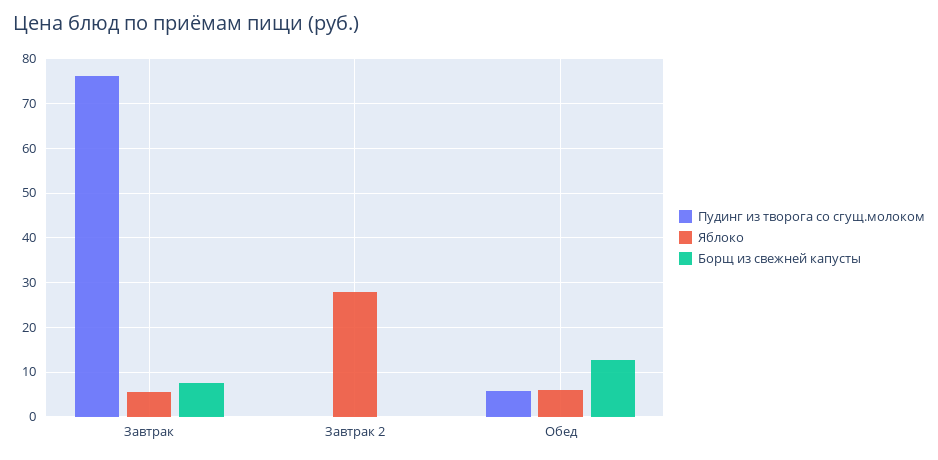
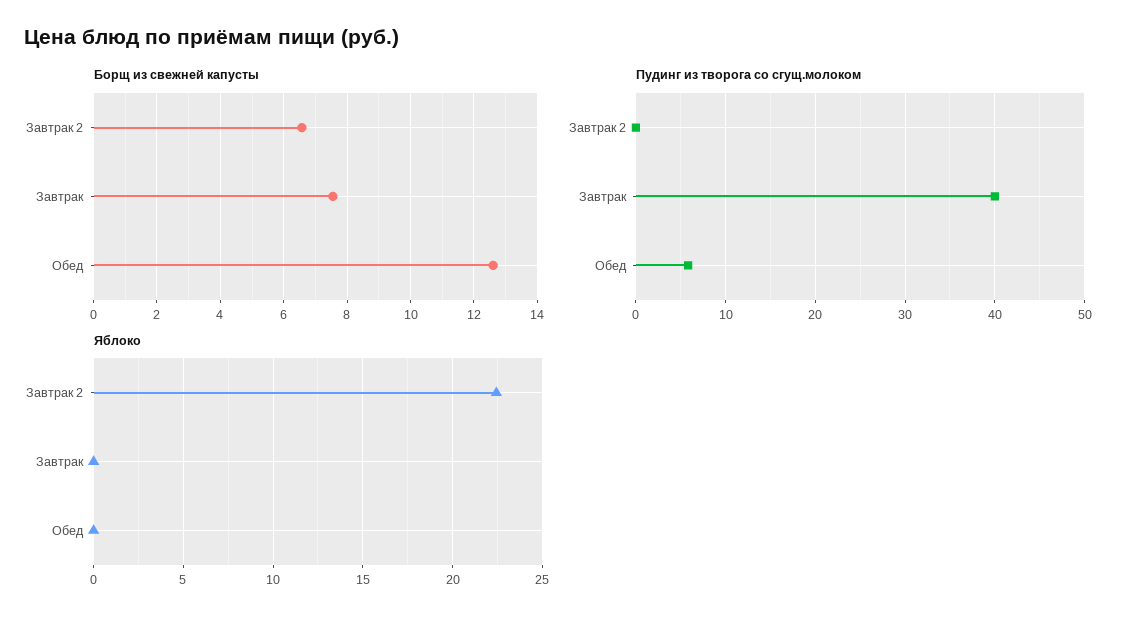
  {
    "Пудинг из творога со сгущ.молоком": {
-     "Завтрак": 76,
+     "Завтрак": 40,
      "Завтрак 2": 0,
      "Обед": 6
    },
    "Яблоко": {
-     "Завтрак": 6,
+     "Завтрак": 0,
-     "Завтрак 2": 28,
+     "Завтрак 2": 22.5,
-     "Обед": 6
+     "Обед": 0
    },
    "Борщ из свежней капусты": {
      "Завтрак": 7.6,
-     "Завтрак 2": 0,
+     "Завтрак 2": 6.6,
      "Обед": 12.6
    }
  }

